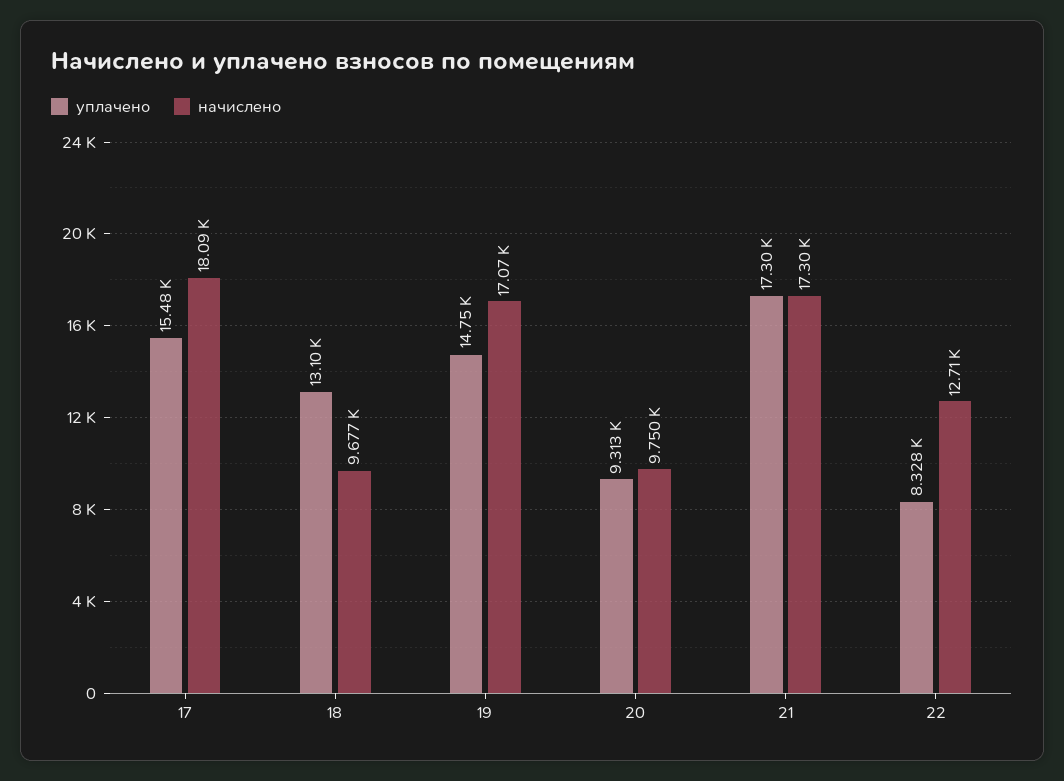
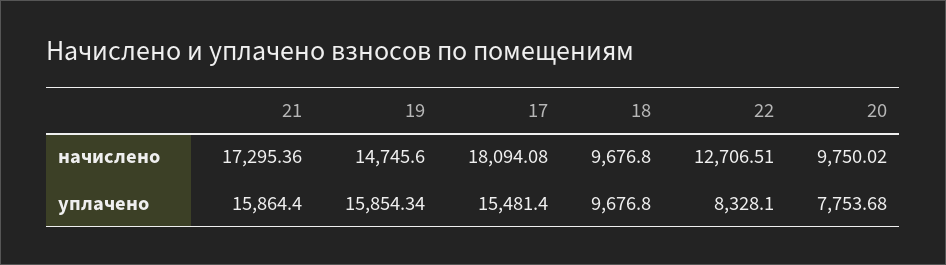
  {
    "уплачено": {
      "17": 15481.4,
-     "18": 13100,
+     "18": 9676.8,
-     "19": 14750,
+     "19": 15854.34,
-     "20": 9313,
+     "20": 7753.68,
-     "21": 17300,
+     "21": 15864.4,
      "22": 8328.1
    },
    "начислено": {
      "17": 18094.08,
      "18": 9676.8,
-     "19": 17070,
+     "19": 14745.6,
      "20": 9750.02,
      "21": 17295.36,
      "22": 12706.51
    }
  }

